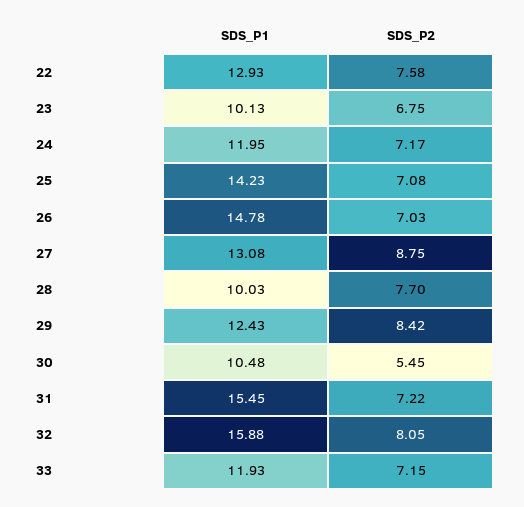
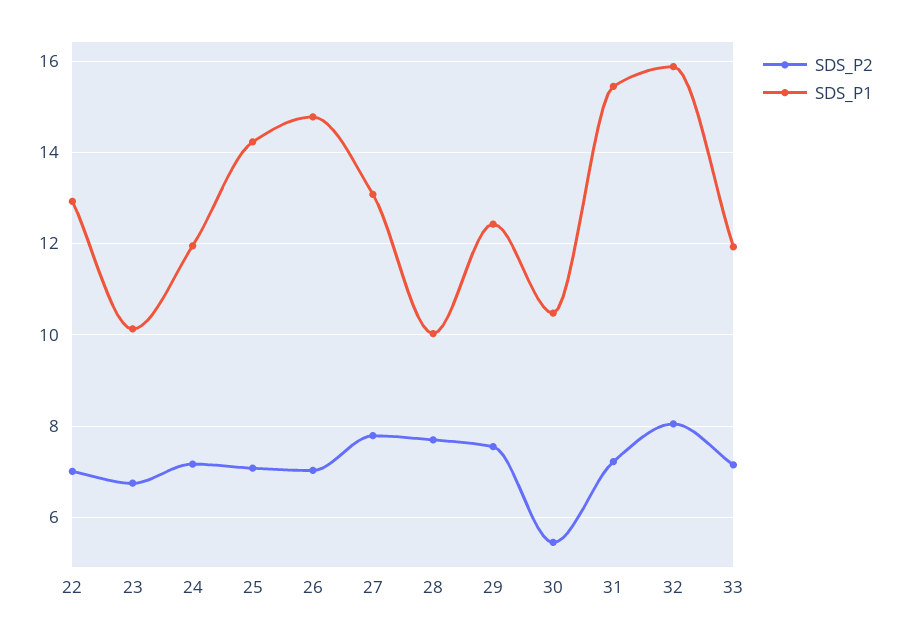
  {
    "SDS_P1": {
      "22": 12.93,
      "23": 10.13,
      "24": 11.95,
      "25": 14.23,
      "26": 14.78,
      "27": 13.08,
      "28": 10.03,
      "29": 12.43,
      "30": 10.48,
      "31": 15.45,
      "32": 15.88,
      "33": 11.93
    },
    "SDS_P2": {
-     "22": 7.58,
+     "22": 7,
      "23": 6.75,
      "24": 7.17,
      "25": 7.08,
      "26": 7.03,
-     "27": 8.75,
+     "27": 7.8,
      "28": 7.7,
-     "29": 8.42,
+     "29": 7.6,
      "30": 5.45,
      "31": 7.22,
      "32": 8.05,
      "33": 7.15
    }
  }

